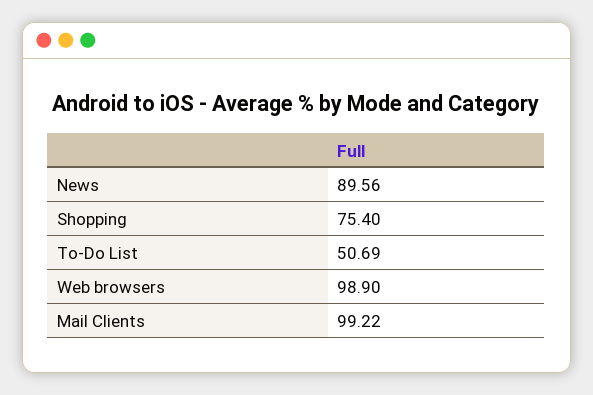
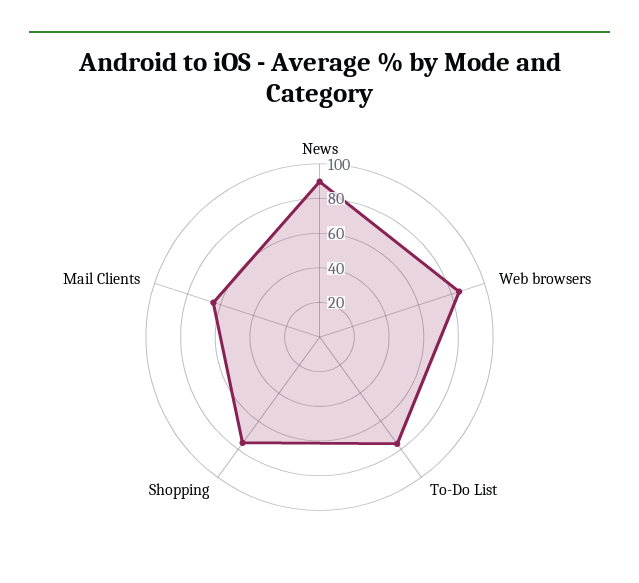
  {
    "News": 89.56,
    "Shopping": 75.4,
-   "To-Do List": 50.69,
+   "To-Do List": 75,
-   "Web browsers": 98.9,
+   "Web browsers": 85,
-   "Mail Clients": 99.22
+   "Mail Clients": 65
  }

